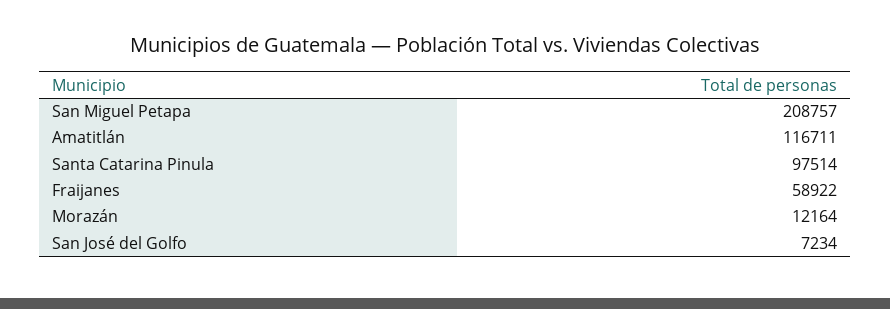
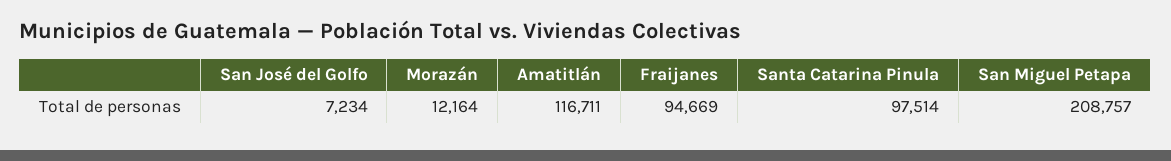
  {
    "San Miguel Petapa": 208757,
    "Amatitlán": 116711,
    "Santa Catarina Pinula": 97514,
-   "Fraijanes": 58922,
+   "Fraijanes": 94669,
    "Morazán": 12164,
    "San José del Golfo": 7234
  }

